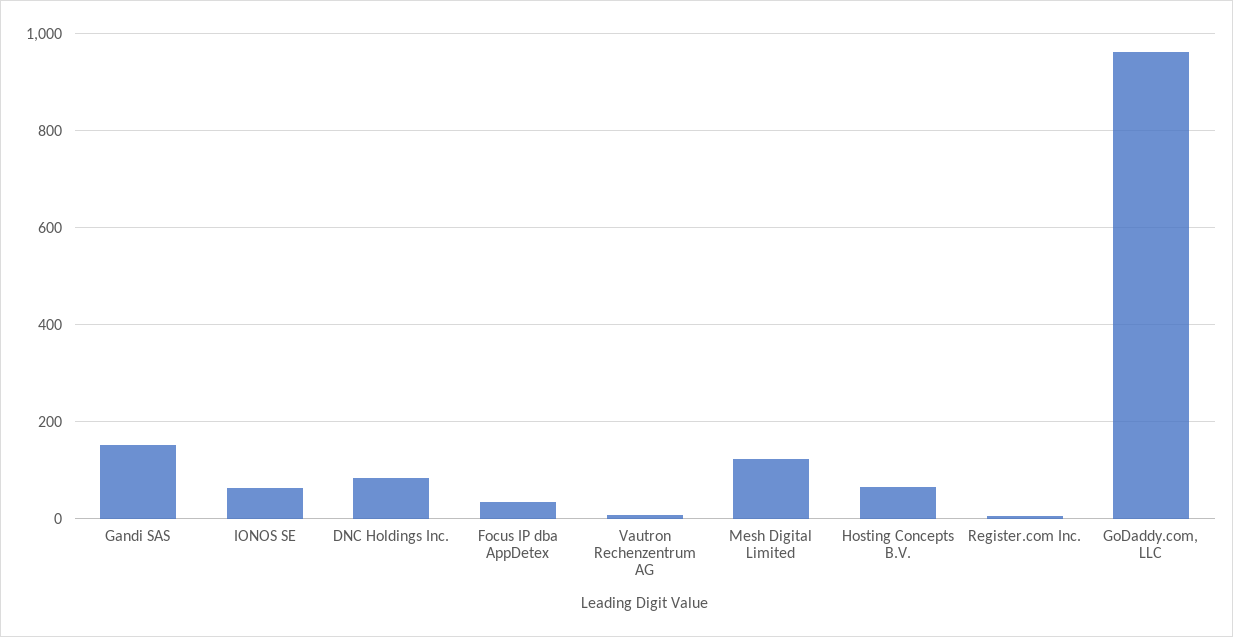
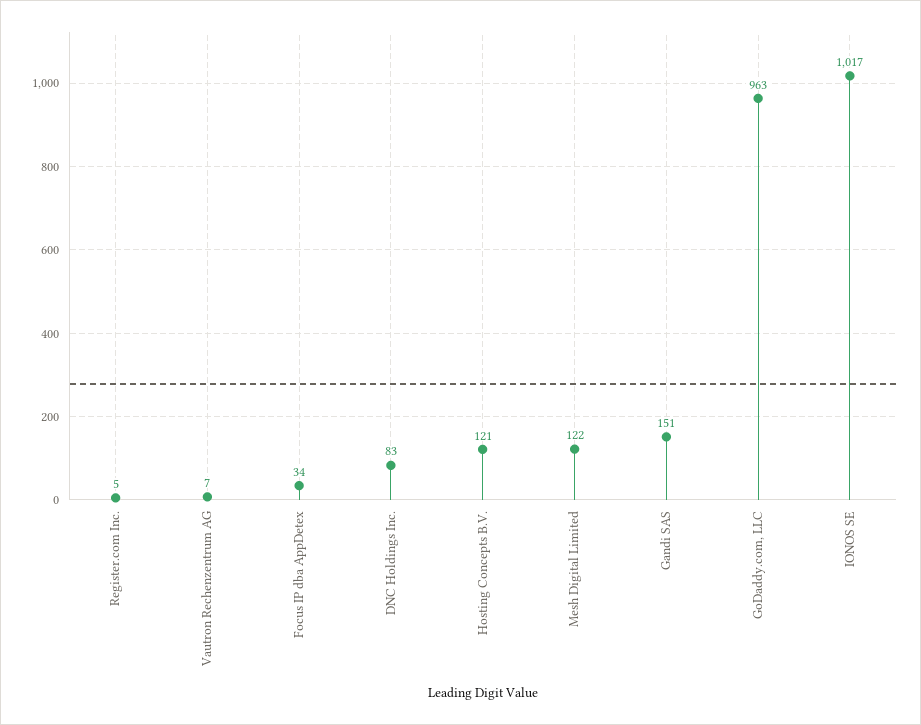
  {
    "Gandi SAS": 151,
-   "IONOS SE": 60,
+   "IONOS SE": 1017,
    "DNC Holdings Inc.": 83,
    "Focus IP dba AppDetex": 34,
    "Vautron Rechenzentrum AG": 7,
    "Mesh Digital Limited": 122,
-   "Hosting Concepts B.V.": 60,
+   "Hosting Concepts B.V.": 121,
    "Register.com Inc.": 5,
    "GoDaddy.com, LLC": 963
  }

